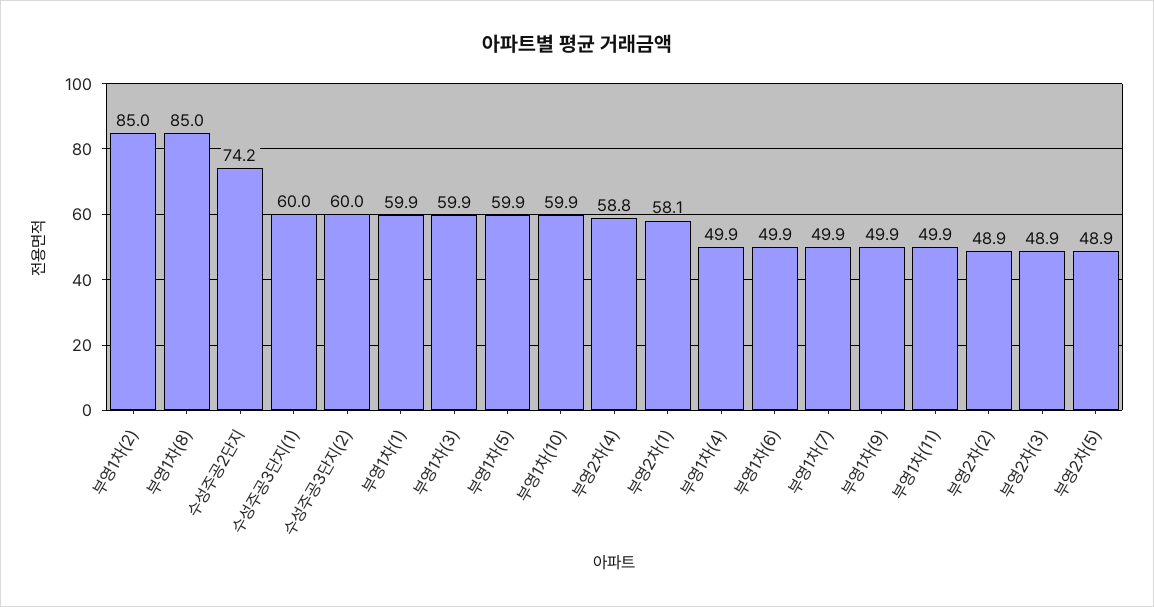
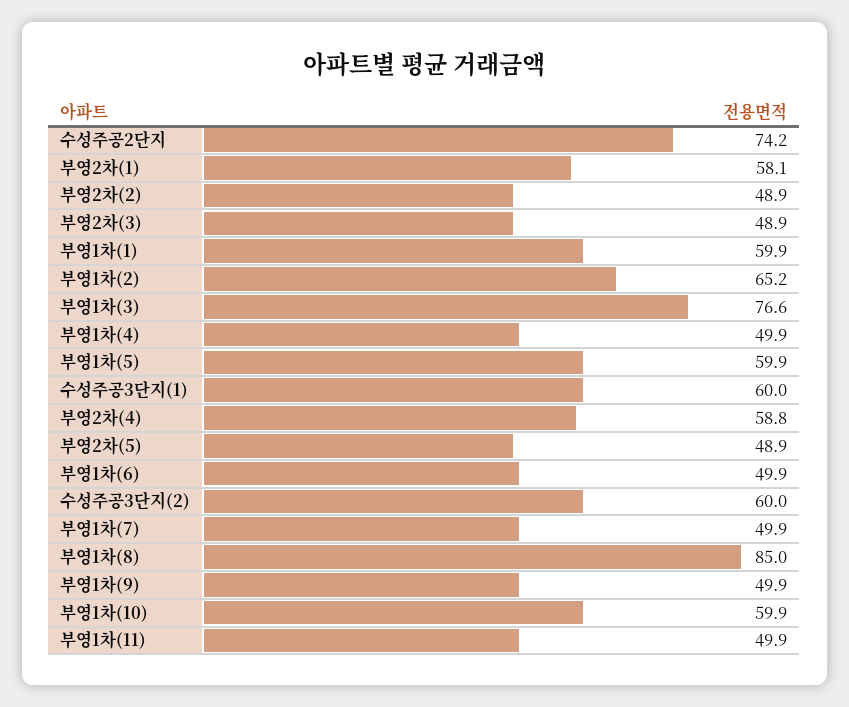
  {
-   "부영1차(2)": 85,
+   "부영1차(2)": 65.2,
    "부영1차(8)": 85,
    "수성주공2단지": 74.2,
    "수성주공3단지(1)": 60,
    "수성주공3단지(2)": 60,
    "부영1차(1)": 59.9,
-   "부영1차(3)": 59.9,
+   "부영1차(3)": 76.6,
    "부영1차(5)": 59.9,
    "부영1차(10)": 59.9,
    "부영2차(4)": 58.8,
    "부영2차(1)": 58.1,
    "부영1차(4)": 49.9,
    "부영1차(6)": 49.9,
    "부영1차(7)": 49.9,
    "부영1차(9)": 49.9,
    "부영1차(11)": 49.9,
    "부영2차(2)": 48.9,
    "부영2차(3)": 48.9,
    "부영2차(5)": 48.9
  }

